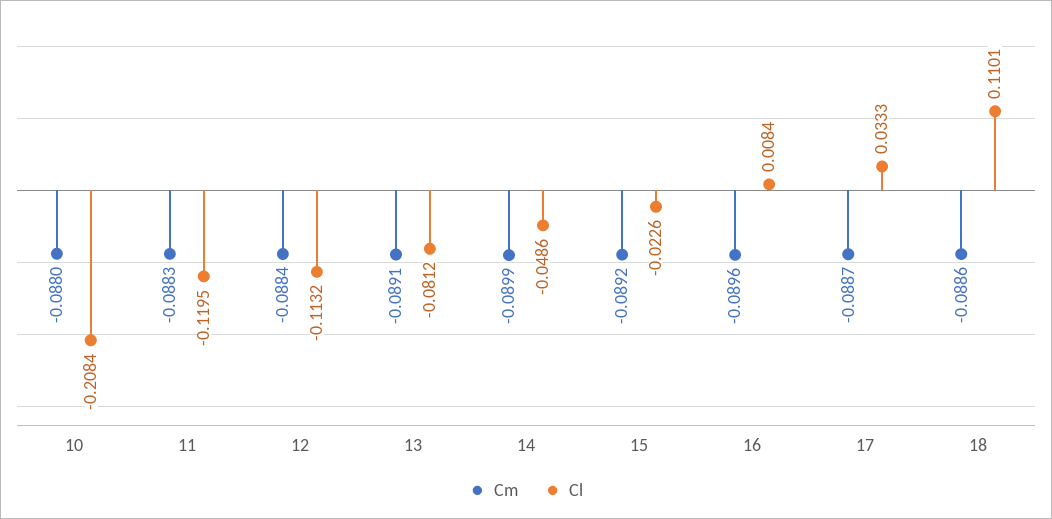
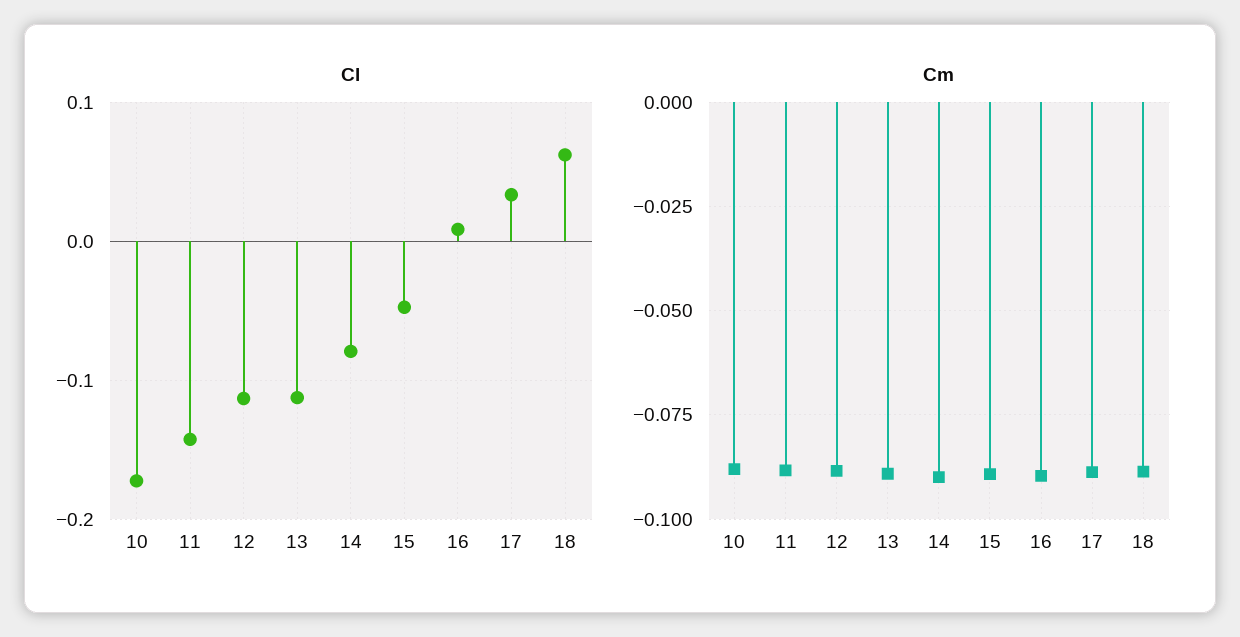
  {
    "Cm": {
      "10": -0.088,
      "11": -0.0883,
      "12": -0.0884,
      "13": -0.0891,
      "14": -0.0899,
      "15": -0.0892,
      "16": -0.0896,
      "17": -0.0887,
      "18": -0.0886
    },
    "Cl": {
-     "10": -0.2084,
+     "10": -0.17,
-     "11": -0.1195,
+     "11": -0.14,
      "12": -0.1132,
-     "13": -0.0812,
+     "13": -0.11,
-     "14": -0.0486,
+     "14": -0.08,
-     "15": -0.0226,
+     "15": -0.05,
      "16": 0.0084,
      "17": 0.0333,
-     "18": 0.1101
+     "18": 0.06
    }
  }

